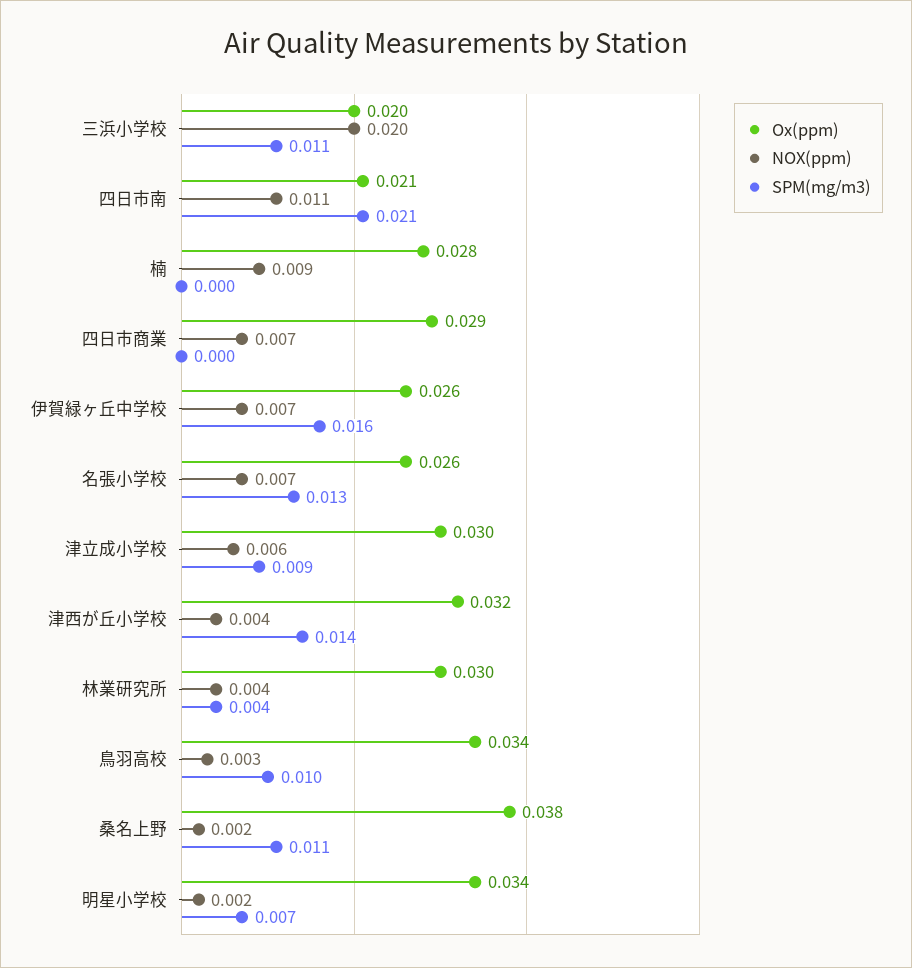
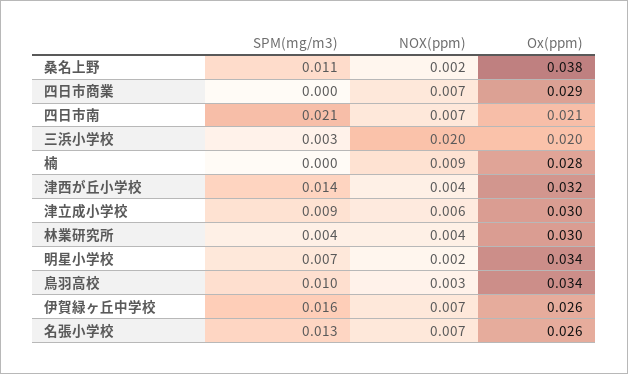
  {
    "Ox(ppm)": {
      "三浜小学校": 0.02,
      "四日市南": 0.021,
      "楠": 0.028,
      "四日市商業": 0.029,
      "伊賀緑ヶ丘中学校": 0.026,
      "名張小学校": 0.026,
      "津立成小学校": 0.03,
      "津西が丘小学校": 0.032,
      "林業研究所": 0.03,
      "鳥羽高校": 0.034,
      "桑名上野": 0.038,
      "明星小学校": 0.034
    },
    "NOX(ppm)": {
      "三浜小学校": 0.02,
-     "四日市南": 0.011,
+     "四日市南": 0.007,
      "楠": 0.009,
      "四日市商業": 0.007,
      "伊賀緑ヶ丘中学校": 0.007,
      "名張小学校": 0.007,
      "津立成小学校": 0.006,
      "津西が丘小学校": 0.004,
      "林業研究所": 0.004,
      "鳥羽高校": 0.003,
      "桑名上野": 0.002,
      "明星小学校": 0.002
    },
    "SPM(mg/m3)": {
-     "三浜小学校": 0.011,
+     "三浜小学校": 0.003,
      "四日市南": 0.021,
      "楠": 0,
      "四日市商業": 0,
      "伊賀緑ヶ丘中学校": 0.016,
      "名張小学校": 0.013,
      "津立成小学校": 0.009,
      "津西が丘小学校": 0.014,
      "林業研究所": 0.004,
      "鳥羽高校": 0.01,
      "桑名上野": 0.011,
      "明星小学校": 0.007
    }
  }

